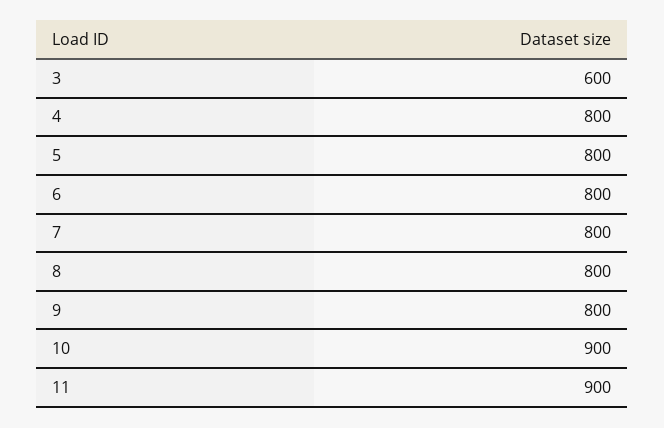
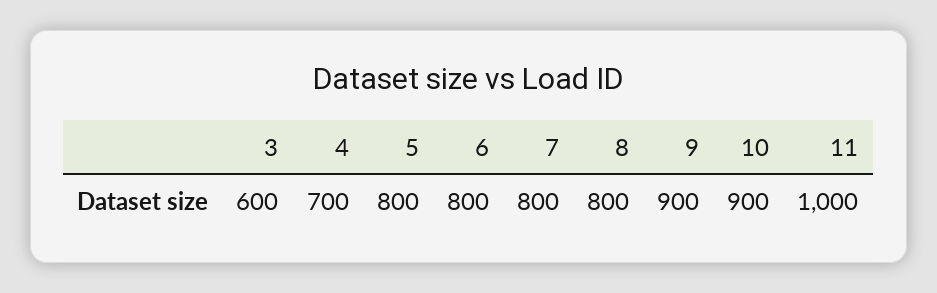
  {
    "3": 600,
-   "4": 800,
+   "4": 700,
    "5": 800,
    "6": 800,
    "7": 800,
    "8": 800,
-   "9": 800,
+   "9": 900,
    "10": 900,
-   "11": 900
+   "11": 1000
  }

